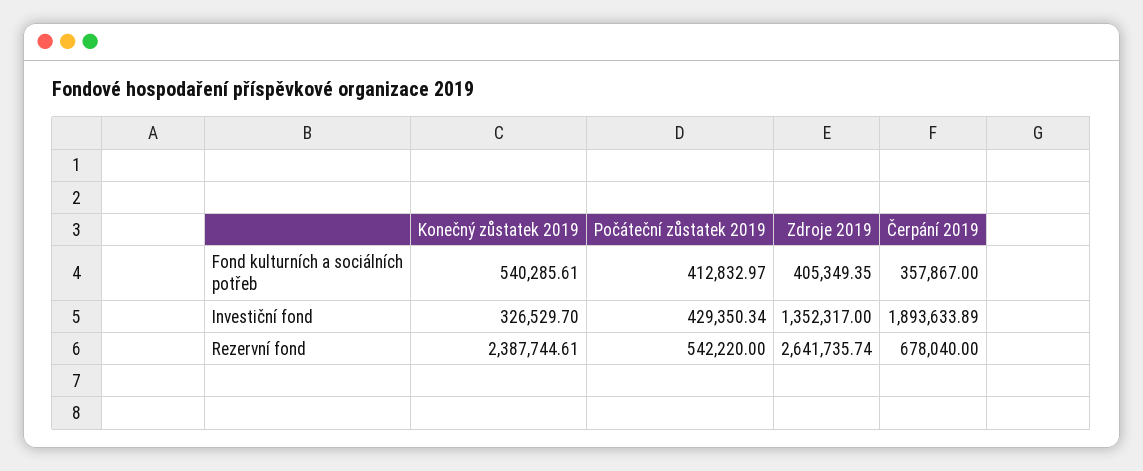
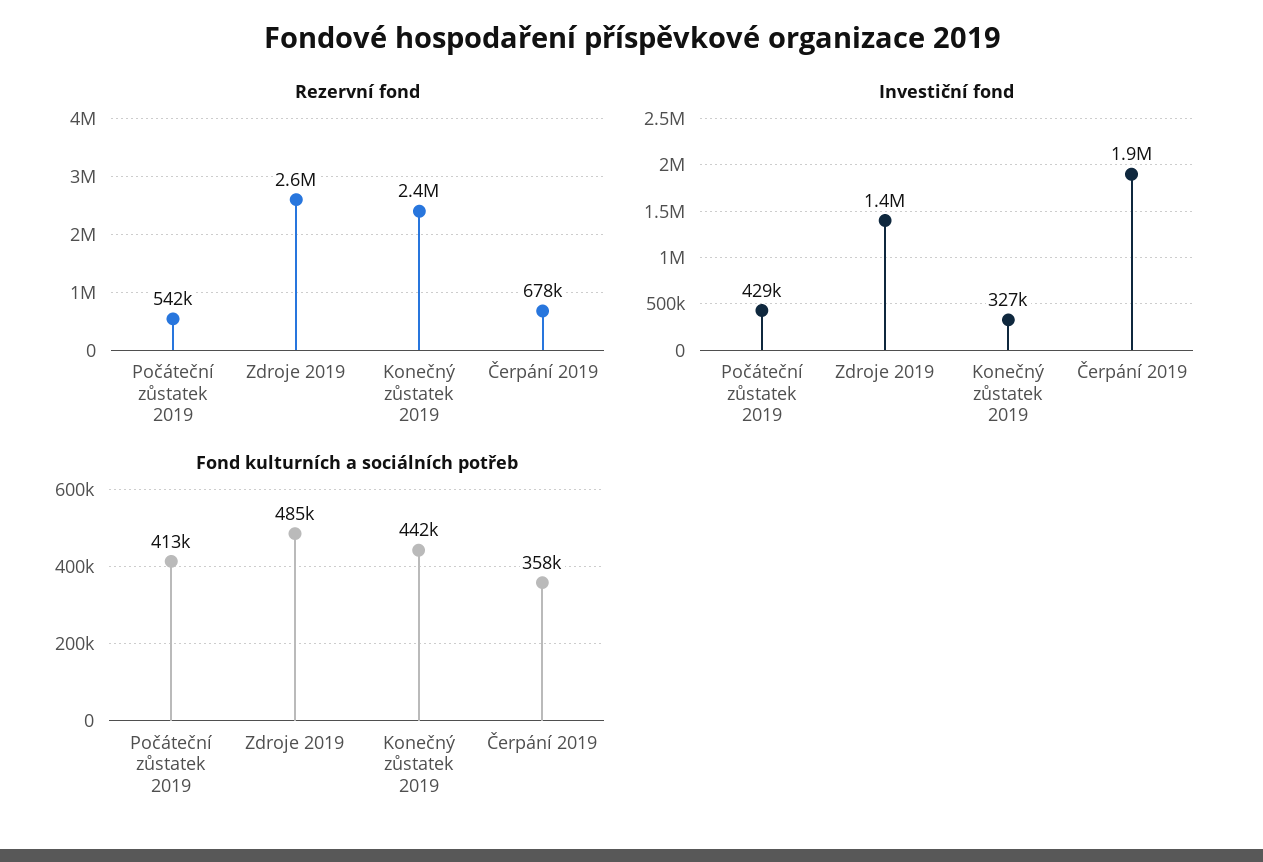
  {
    "Fond kulturních a sociálních potřeb": {
-     "Konečný zůstatek 2019": 540285.61,
+     "Konečný zůstatek 2019": 442000,
      "Počáteční zůstatek 2019": 412832.97,
-     "Zdroje 2019": 405349.35,
+     "Zdroje 2019": 485000,
      "Čerpání 2019": 357867
    },
    "Investiční fond": {
      "Konečný zůstatek 2019": 326529.7,
      "Počáteční zůstatek 2019": 429350.34,
      "Zdroje 2019": 1352317,
      "Čerpání 2019": 1893633.89
    },
    "Rezervní fond": {
      "Konečný zůstatek 2019": 2387744.61,
      "Počáteční zůstatek 2019": 542220,
      "Zdroje 2019": 2641735.74,
      "Čerpání 2019": 678040
    }
  }

